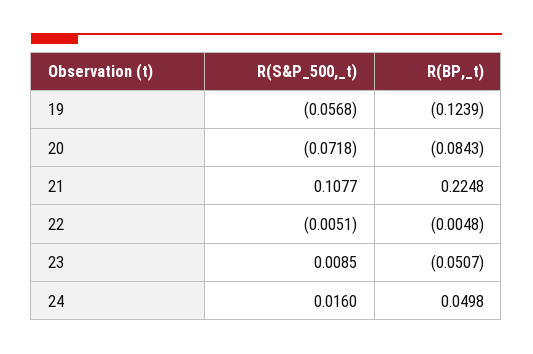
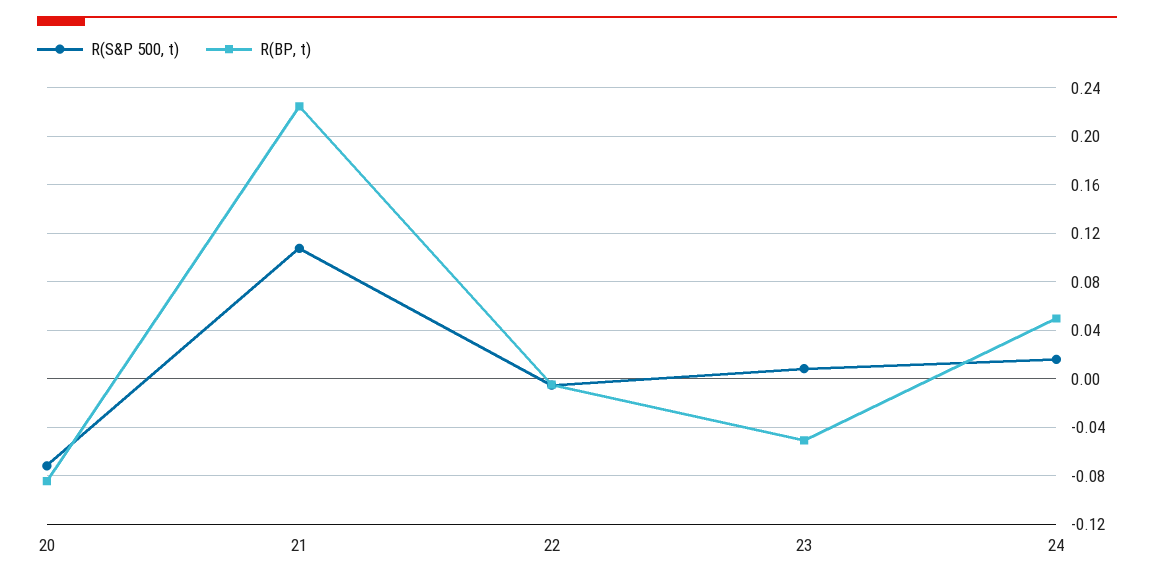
  {
    "R(S&P_500,_t)": {
-     "19": -0.0568,
      "20": -0.0718,
      "21": 0.1077,
      "22": -0.0051,
      "23": 0.0085,
      "24": 0.016
    },
    "R(BP,_t)": {
-     "19": -0.1239,
      "20": -0.0843,
      "21": 0.2248,
      "22": -0.0048,
      "23": -0.0507,
      "24": 0.0498
    }
  }

